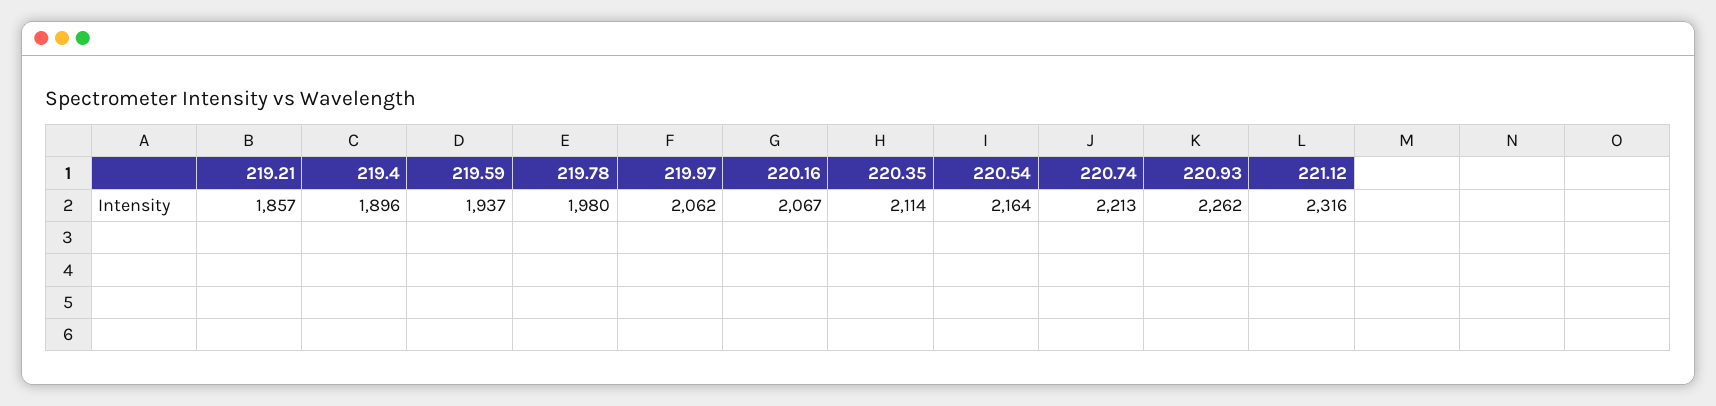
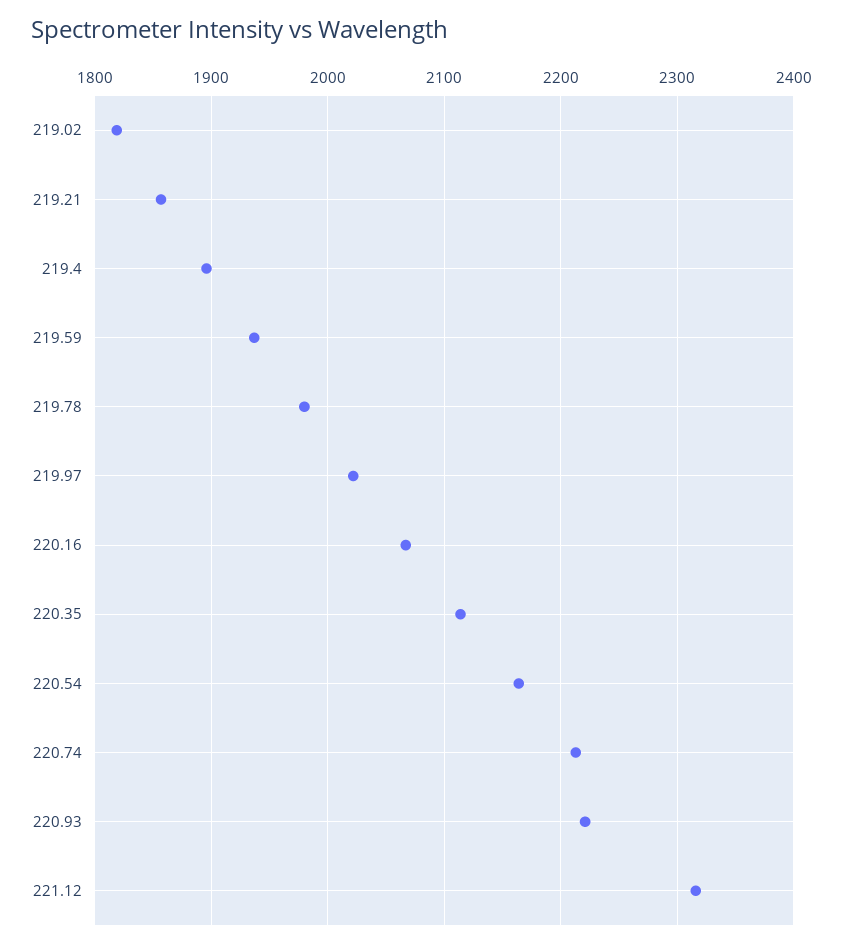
  {
    "219.21": 1857,
    "219.4": 1896,
    "219.59": 1937,
    "219.78": 1980,
-   "219.97": 2062,
+   "219.97": 2020,
    "220.16": 2067,
    "220.35": 2114,
    "220.54": 2164,
    "220.74": 2213,
-   "220.93": 2262,
+   "220.93": 2220,
-   "221.12": 2316
+   "221.12": 2316,
+   "219.02": 1820
  }

